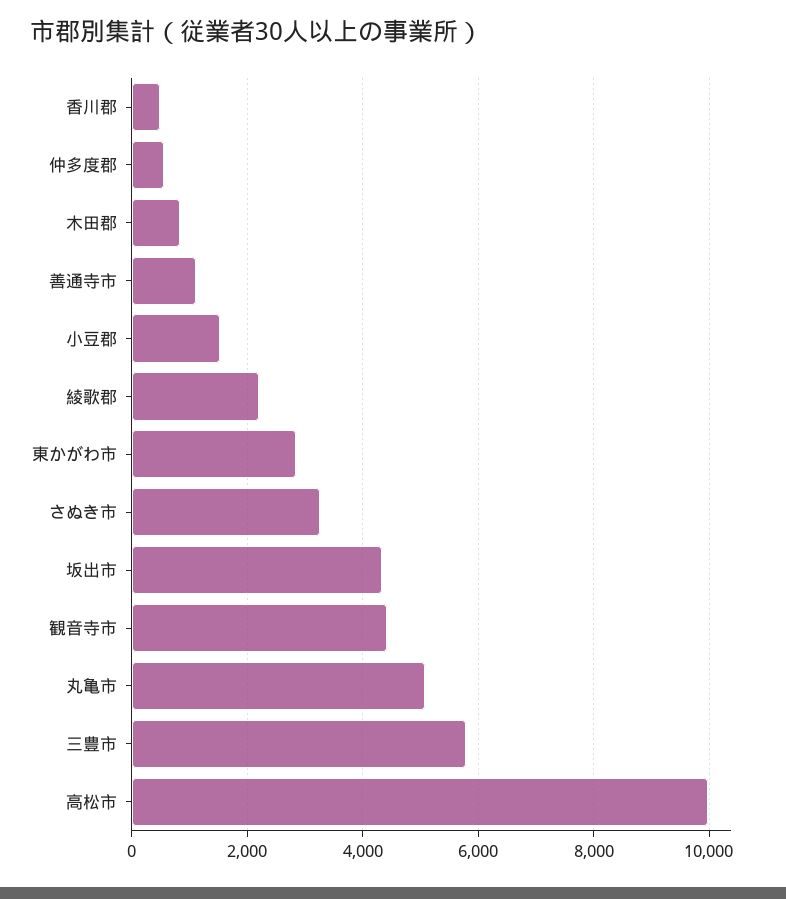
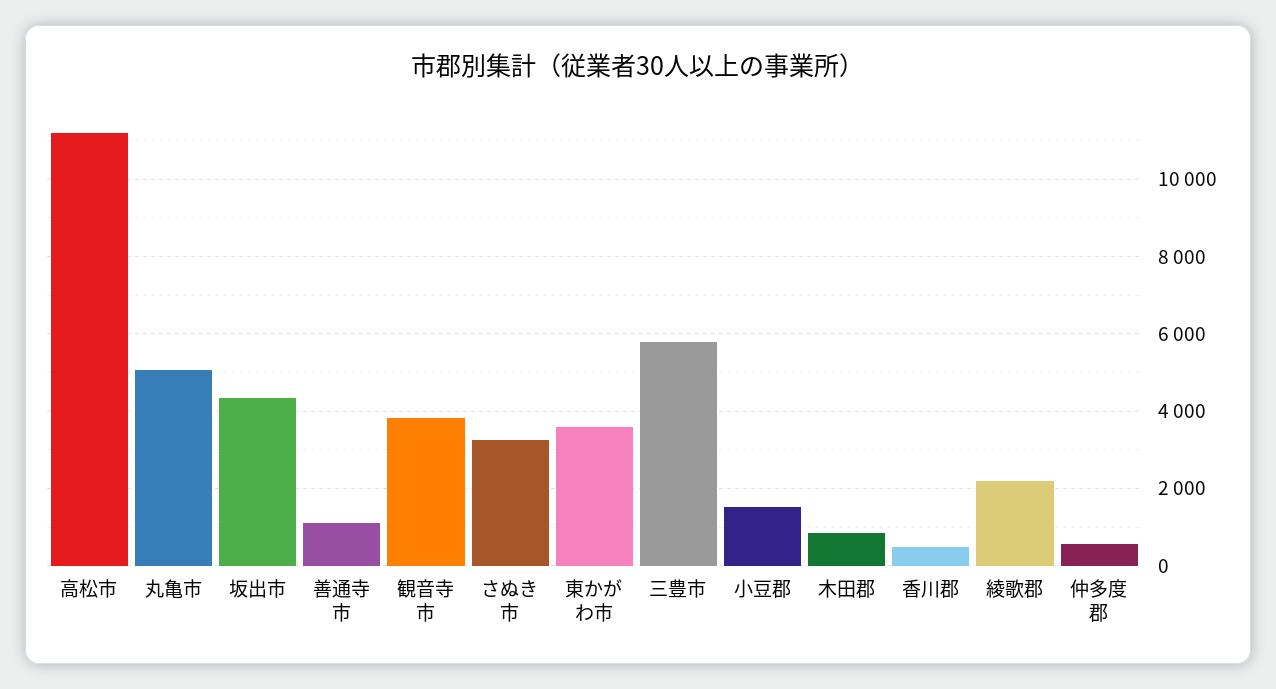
  {
    "香川郡": 400,
    "仲多度郡": 600,
    "木田郡": 800,
    "善通寺市": 1200,
    "小豆郡": 1600,
    "綾歌郡": 2200,
-   "東かがわ市": 2800,
+   "東かがわ市": 3600,
    "さぬき市": 3200,
    "坂出市": 4400,
-   "観音寺市": 4400,
+   "観音寺市": 3800,
    "丸亀市": 5000,
    "三豊市": 5800,
-   "高松市": 10000
+   "高松市": 11200
  }

